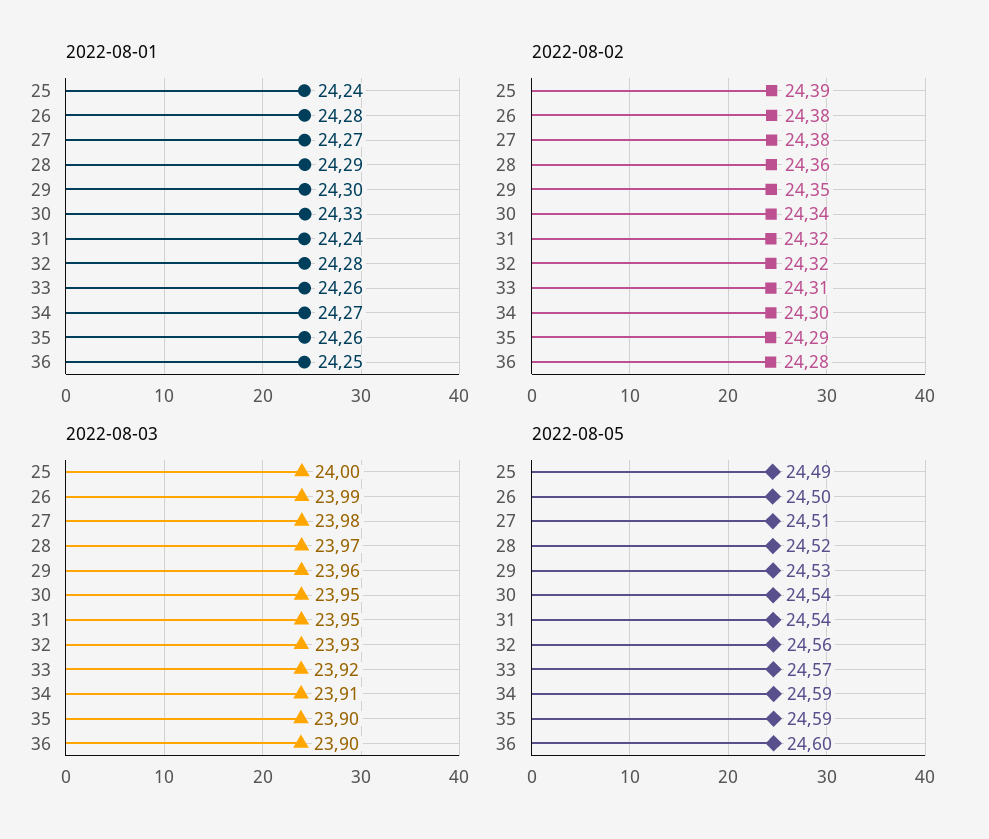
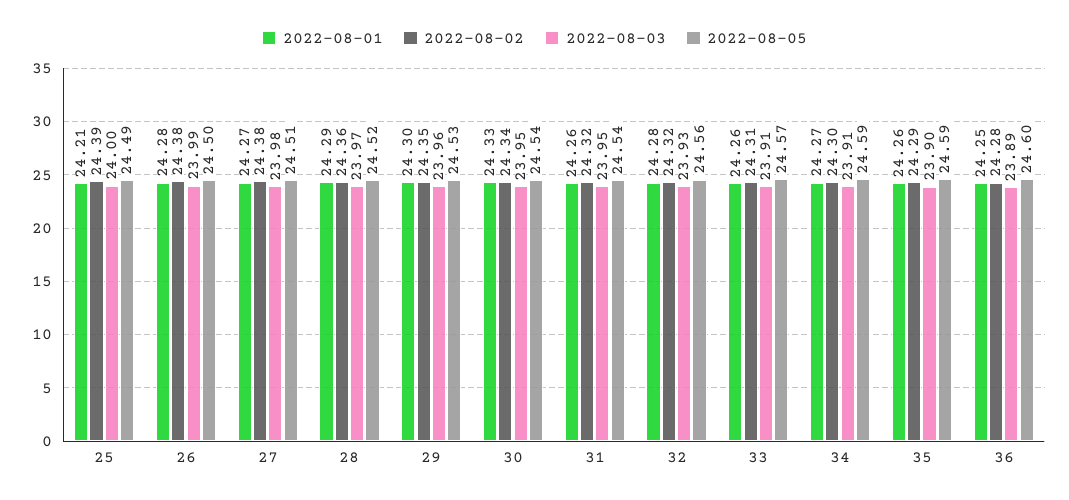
  {
    "2022-08-01": {
-     "25": 24.24,
+     "25": 24.21,
      "26": 24.28,
      "27": 24.27,
      "28": 24.29,
      "29": 24.3,
      "30": 24.33,
-     "31": 24.24,
+     "31": 24.26,
      "32": 24.28,
      "33": 24.26,
      "34": 24.27,
      "35": 24.26,
      "36": 24.25
    },
    "2022-08-02": {
      "25": 24.39,
      "26": 24.38,
      "27": 24.38,
      "28": 24.36,
      "29": 24.35,
      "30": 24.34,
      "31": 24.32,
      "32": 24.32,
      "33": 24.31,
      "34": 24.3,
      "35": 24.29,
      "36": 24.28
    },
    "2022-08-03": {
      "25": 24,
      "26": 23.99,
      "27": 23.98,
      "28": 23.97,
      "29": 23.96,
      "30": 23.95,
      "31": 23.95,
      "32": 23.93,
-     "33": 23.92,
+     "33": 23.91,
      "34": 23.91,
      "35": 23.9,
-     "36": 23.9
+     "36": 23.89
    },
    "2022-08-05": {
      "25": 24.49,
      "26": 24.5,
      "27": 24.51,
      "28": 24.52,
      "29": 24.53,
      "30": 24.54,
      "31": 24.54,
      "32": 24.56,
      "33": 24.57,
      "34": 24.59,
      "35": 24.59,
      "36": 24.6
    }
  }

